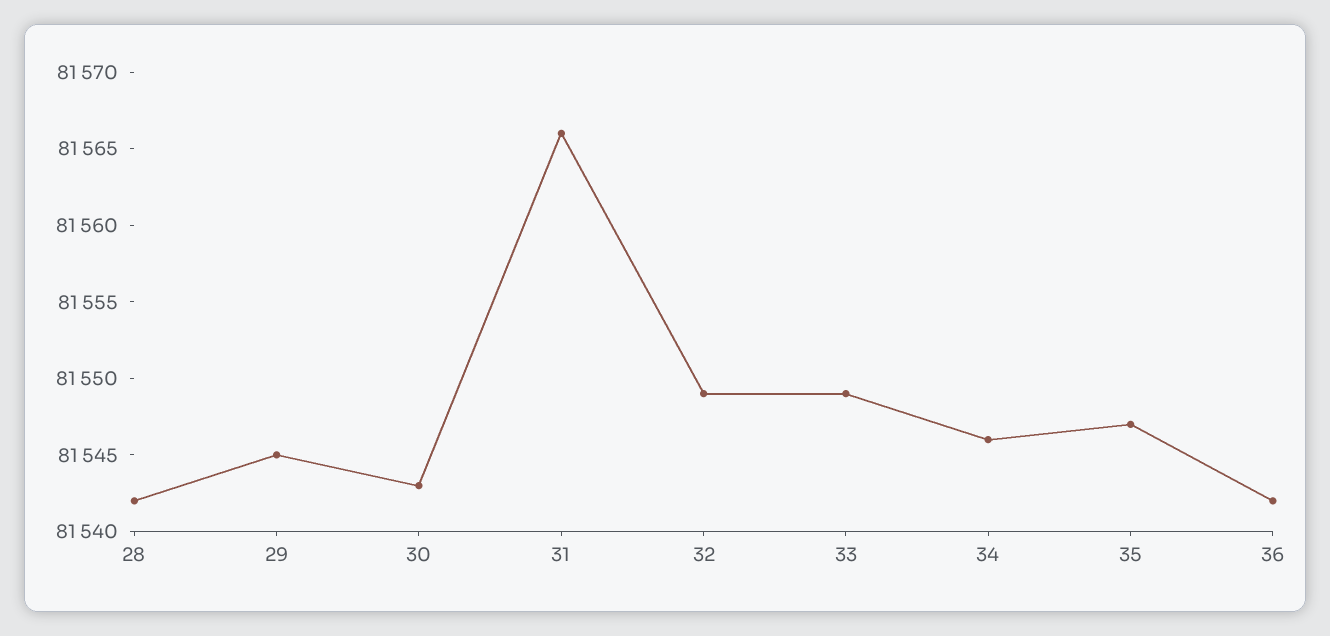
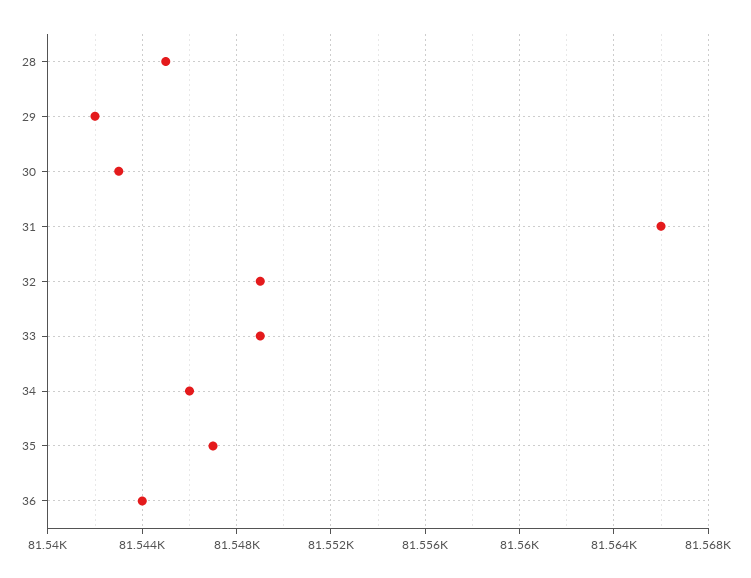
  {
-   "28": 81542,
+   "28": 81545,
-   "29": 81545,
+   "29": 81542,
    "30": 81543,
    "31": 81566,
    "32": 81549,
    "33": 81549,
    "34": 81546,
    "35": 81547,
-   "36": 81542
+   "36": 81544
  }

